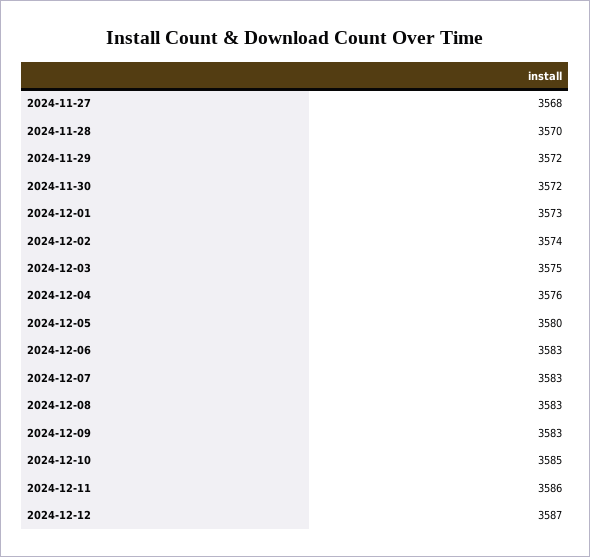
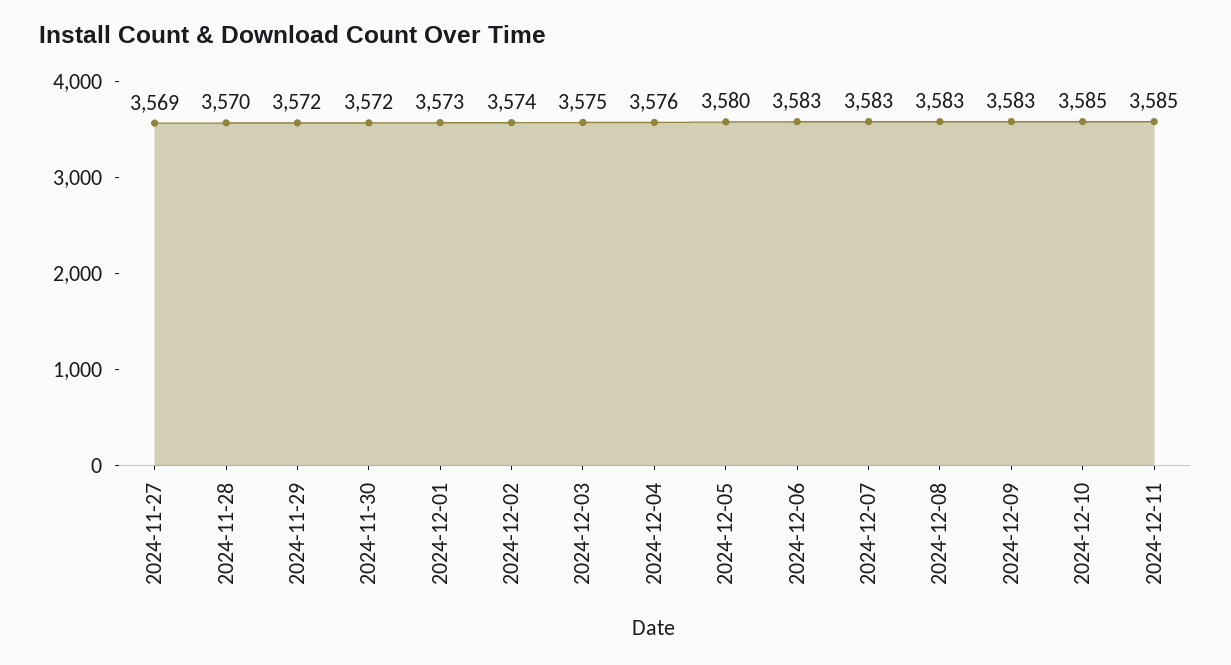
  {
-   "2024-11-27": 3568,
+   "2024-11-27": 3569,
    "2024-11-28": 3570,
    "2024-11-29": 3572,
    "2024-11-30": 3572,
    "2024-12-01": 3573,
    "2024-12-02": 3574,
    "2024-12-03": 3575,
    "2024-12-04": 3576,
    "2024-12-05": 3580,
    "2024-12-06": 3583,
    "2024-12-07": 3583,
    "2024-12-08": 3583,
    "2024-12-09": 3583,
    "2024-12-10": 3585,
-   "2024-12-11": 3586,
+   "2024-12-11": 3585
-   "2024-12-12": 3587
  }

